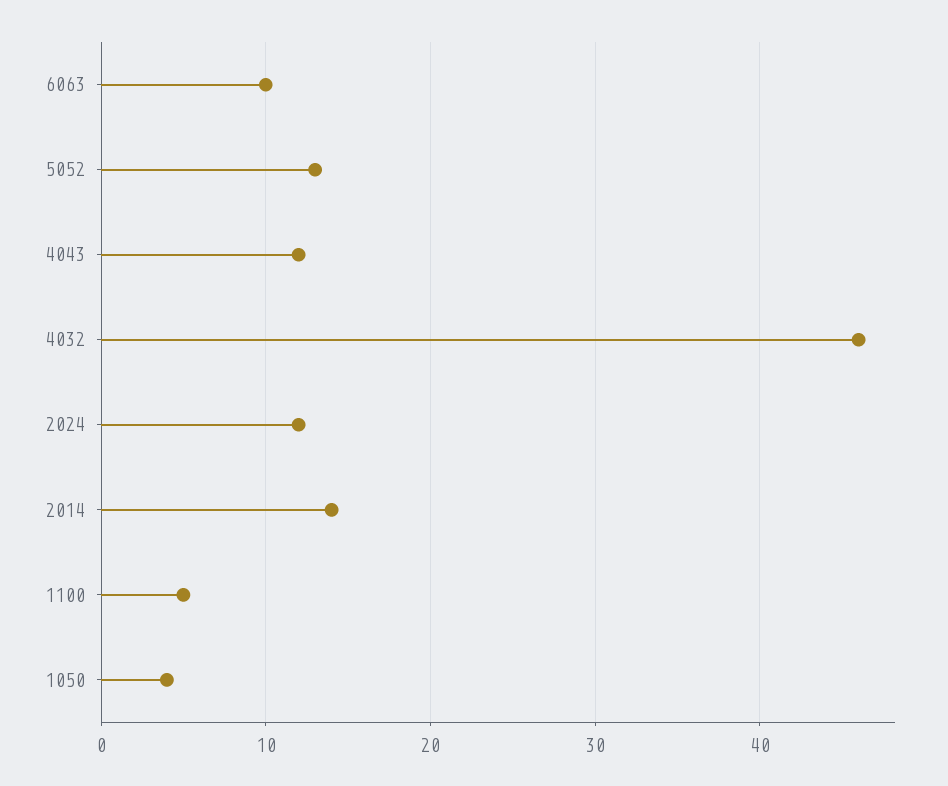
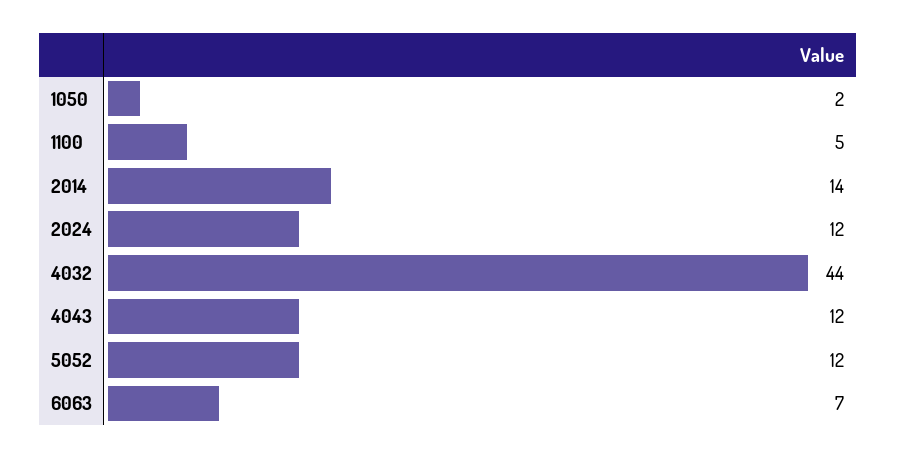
  {
-   "6063": 10,
+   "6063": 7,
-   "5052": 13,
+   "5052": 12,
    "4043": 12,
-   "4032": 46,
+   "4032": 44,
    "2024": 12,
    "2014": 14,
    "1100": 5,
-   "1050": 4
+   "1050": 2
  }

